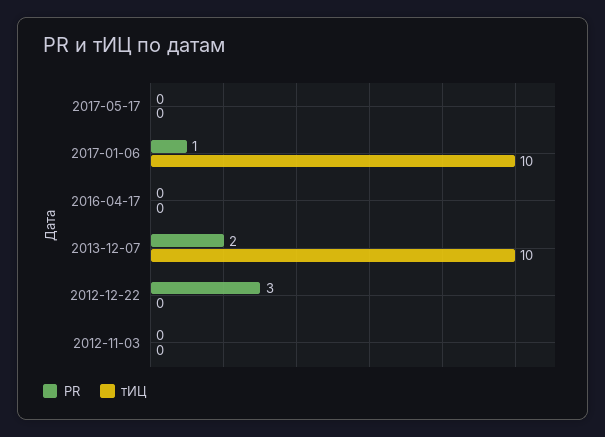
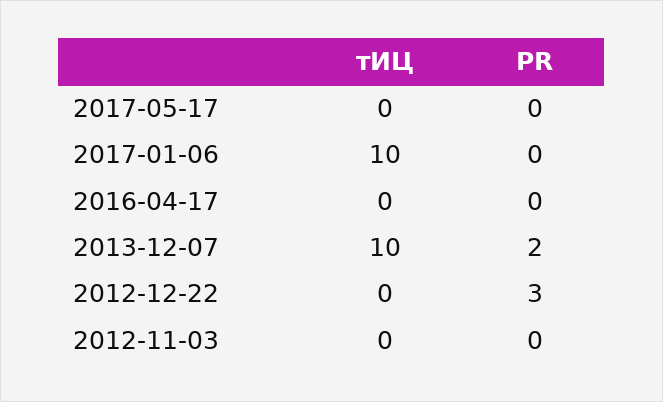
  {
    "PR": {
      "2017-05-17": 0,
-     "2017-01-06": 1,
+     "2017-01-06": 0,
      "2016-04-17": 0,
      "2013-12-07": 2,
      "2012-12-22": 3,
      "2012-11-03": 0
    },
    "тИЦ": {
      "2017-05-17": 0,
      "2017-01-06": 10,
      "2016-04-17": 0,
      "2013-12-07": 10,
      "2012-12-22": 0,
      "2012-11-03": 0
    }
  }

